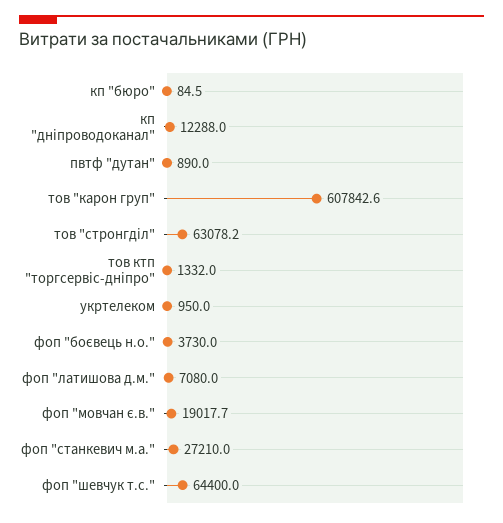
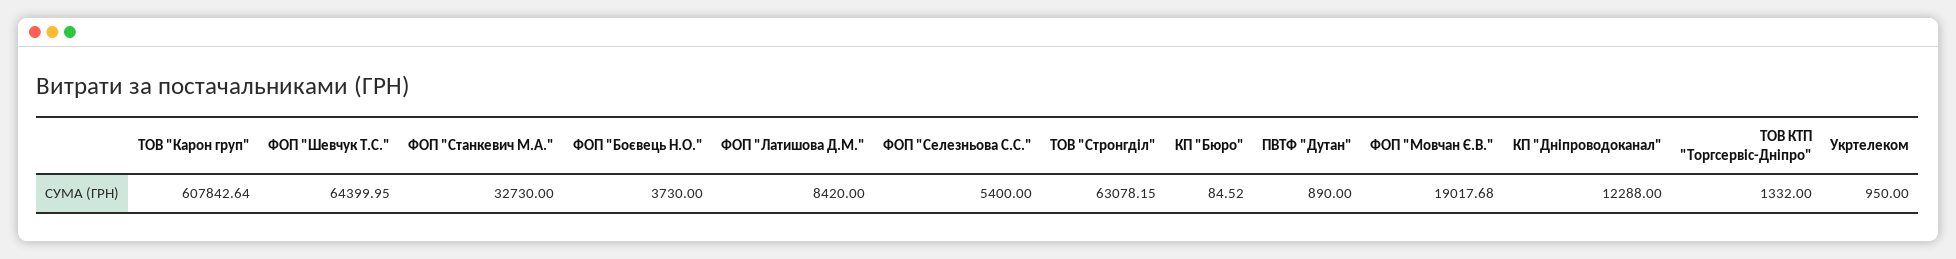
  {
    "кп \"бюро\"": 84.52,
    "кп \"дніпроводоканал\"": 12288,
    "пвтф \"дутан\"": 890,
    "тов \"карон груп\"": 607842.64,
    "тов \"стронгділ\"": 63078.15,
    "тов ктп \"торгсервіс-дніпро\"": 1332,
    "укртелеком": 950,
    "фоп \"боєвець н.о.\"": 3730,
-   "фоп \"латишова д.м.\"": 7080,
+   "фоп \"латишова д.м.\"": 8420,
    "фоп \"мовчан є.в.\"": 19017.68,
-   "фоп \"станкевич м.а.\"": 27210,
+   "фоп \"станкевич м.а.\"": 32730,
-   "фоп \"шевчук т.с.\"": 64399.95
+   "фоп \"шевчук т.с.\"": 64399.95,
+   "ФОП \"Селезньова С.С.\"": 5400
  }

